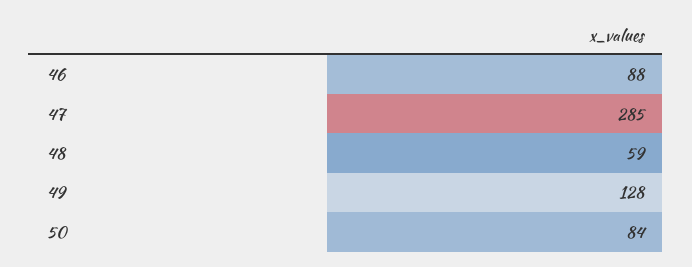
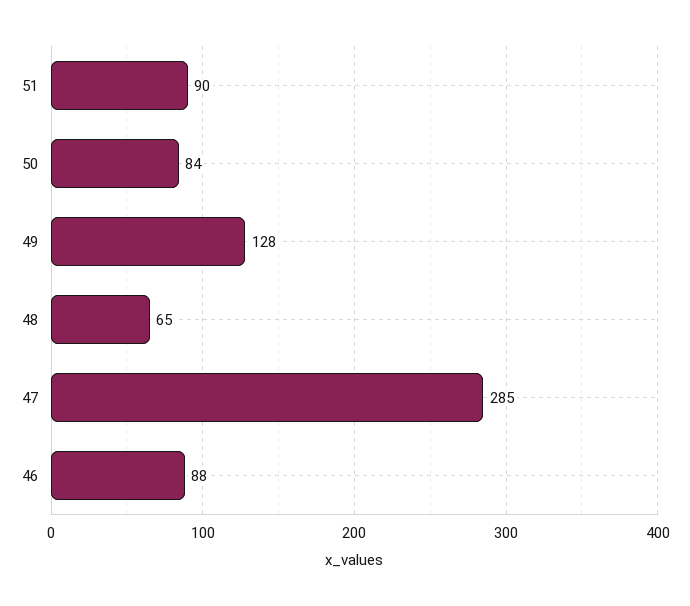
  {
    "46": 88,
    "47": 285,
-   "48": 59,
+   "48": 65,
    "49": 128,
-   "50": 84
+   "50": 84,
+   "51": 90
  }

